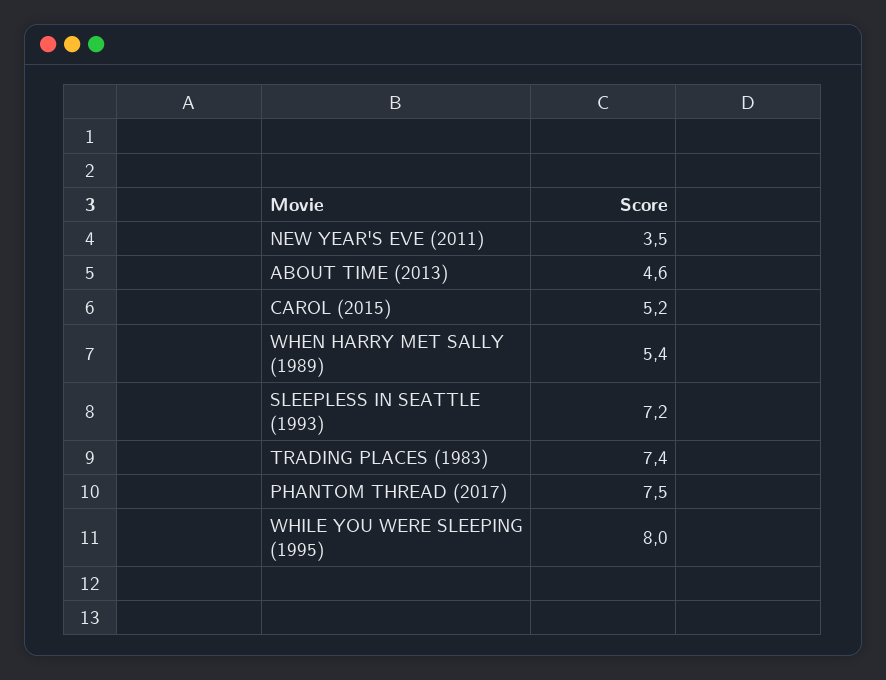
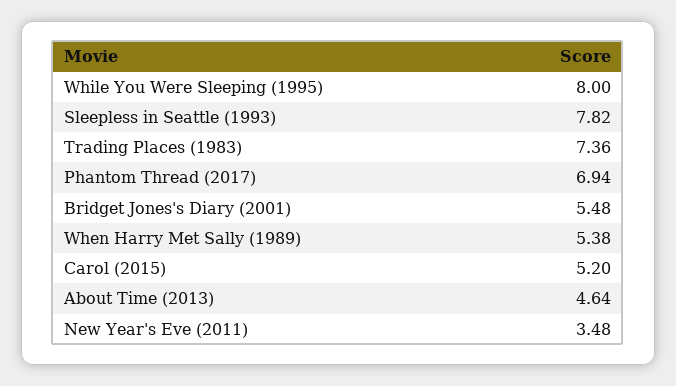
  {
    "NEW YEAR'S EVE (2011)": 3.48,
    "ABOUT TIME (2013)": 4.64,
    "CAROL (2015)": 5.2,
    "WHEN HARRY MET SALLY (1989)": 5.38,
-   "SLEEPLESS IN SEATTLE (1993)": 7.2,
+   "SLEEPLESS IN SEATTLE (1993)": 7.82,
    "TRADING PLACES (1983)": 7.36,
-   "PHANTOM THREAD (2017)": 7.5,
+   "PHANTOM THREAD (2017)": 6.94,
-   "WHILE YOU WERE SLEEPING (1995)": 8
+   "WHILE YOU WERE SLEEPING (1995)": 8,
+   "Bridget Jones's Diary (2001)": 5.48
  }

